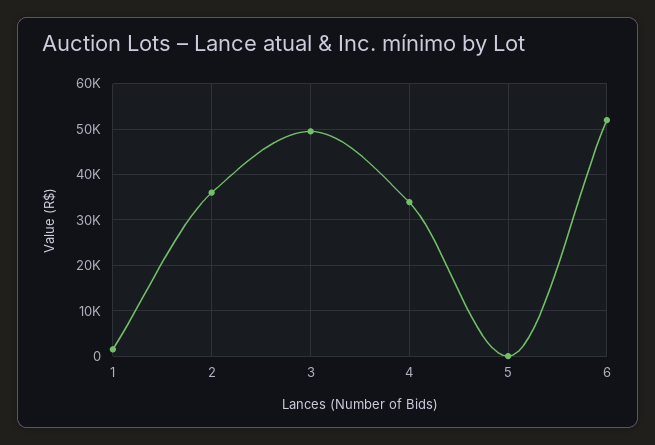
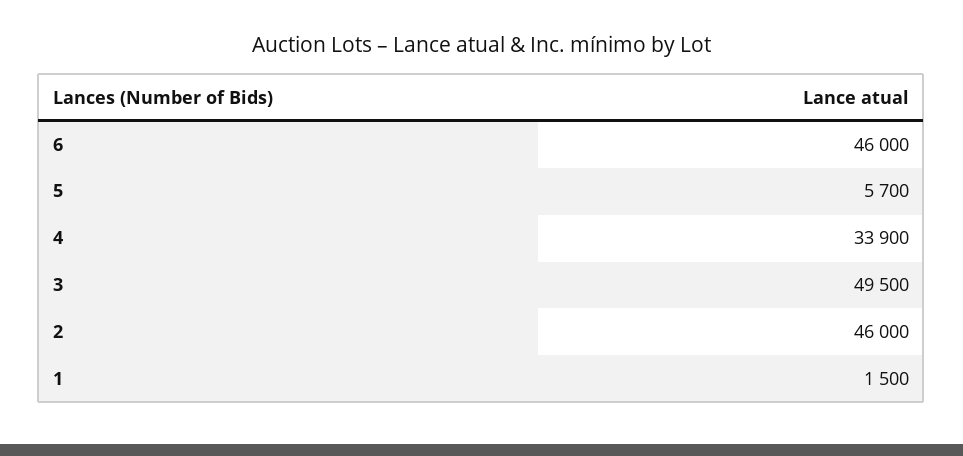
  {
    "1": 1500,
-   "2": 36000,
+   "2": 46000,
    "3": 49500,
    "4": 33900,
-   "5": 0,
+   "5": 5700,
-   "6": 52000
+   "6": 46000
  }

